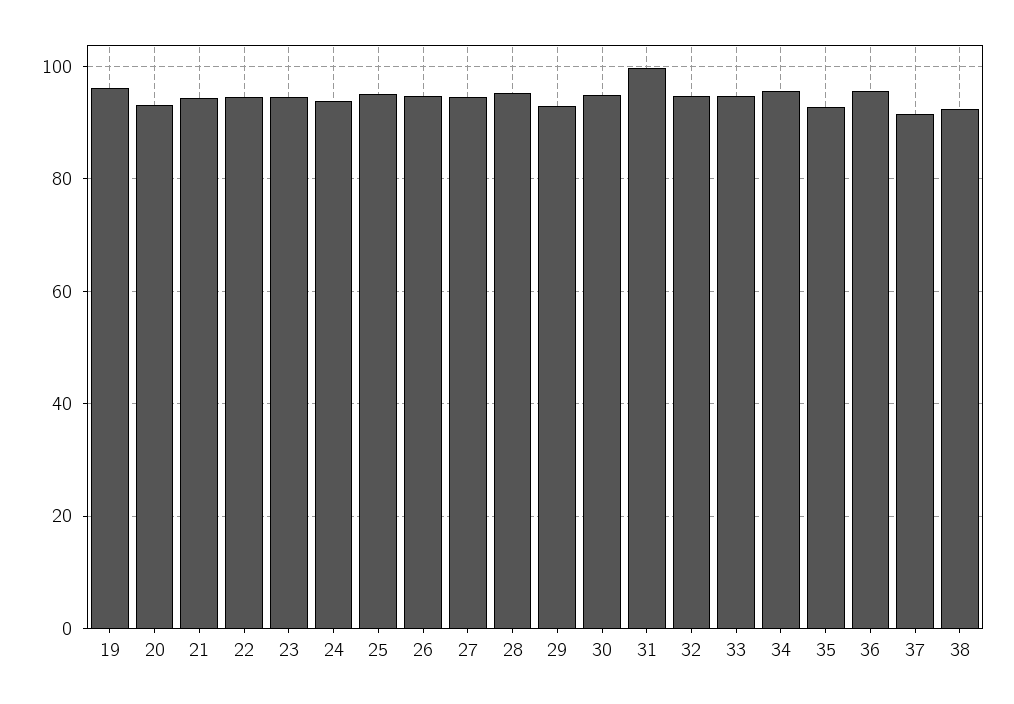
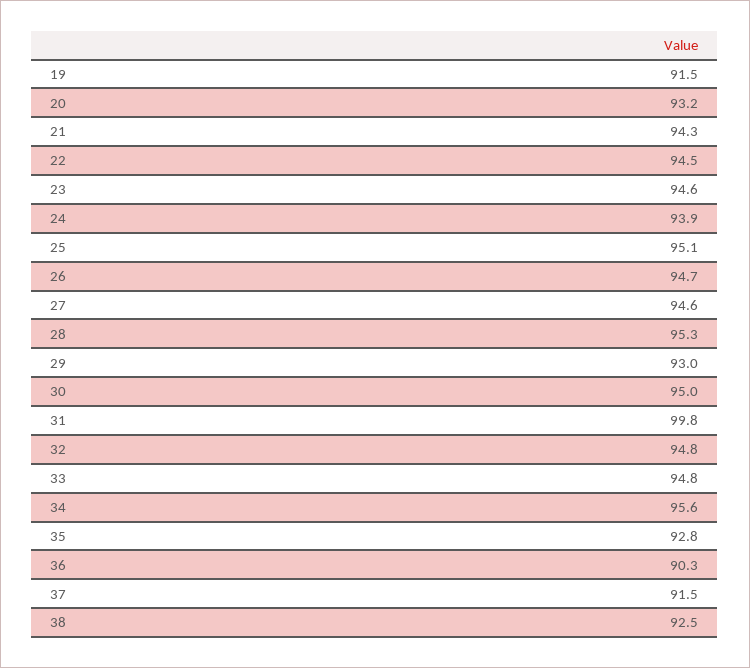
  {
-   "19": 96,
+   "19": 91.5,
    "20": 93.2,
    "21": 94.3,
    "22": 94.5,
    "23": 94.6,
    "24": 93.9,
    "25": 95.1,
    "26": 94.7,
    "27": 94.6,
    "28": 95.3,
    "29": 93,
    "30": 95,
    "31": 99.8,
    "32": 94.8,
    "33": 94.8,
    "34": 95.6,
    "35": 92.8,
-   "36": 96,
+   "36": 90.3,
    "37": 91.5,
    "38": 92.5
  }

